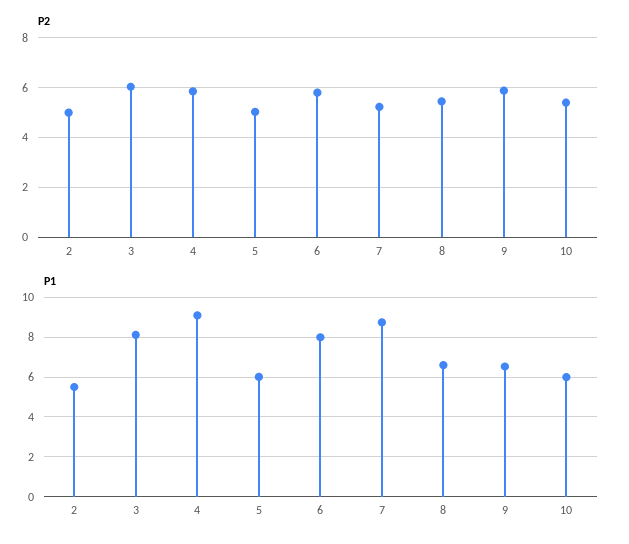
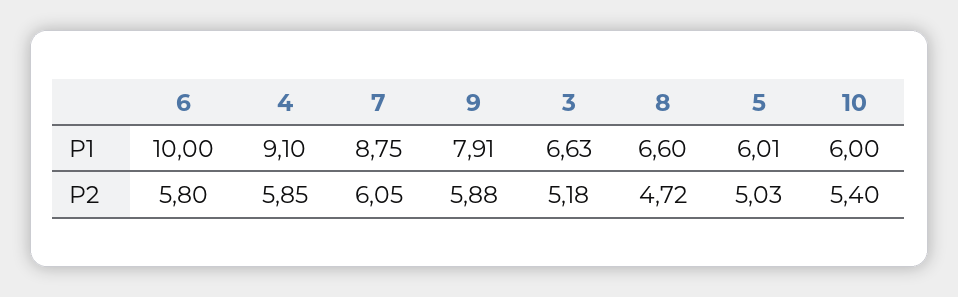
  {
    "P2": {
-     "2": 5,
-     "3": 6,
+     "3": 5.18,
      "4": 5.85,
      "5": 5.03,
      "6": 5.8,
-     "7": 5.25,
+     "7": 6.05,
-     "8": 5.5,
+     "8": 4.72,
      "9": 5.88,
      "10": 5.4
    },
    "P1": {
-     "2": 5.5,
-     "3": 8,
+     "3": 6.63,
      "4": 9.1,
      "5": 6.01,
-     "6": 8,
+     "6": 10,
      "7": 8.75,
      "8": 6.6,
-     "9": 6.5,
+     "9": 7.91,
      "10": 6
    }
  }

